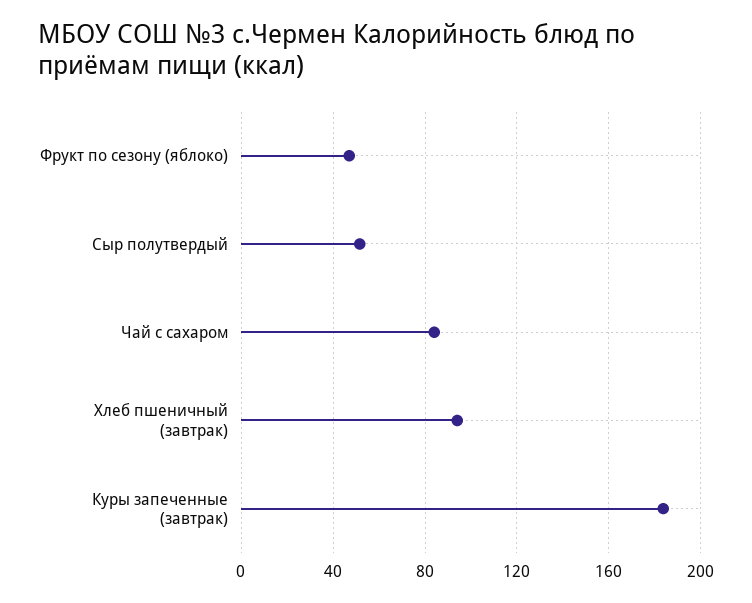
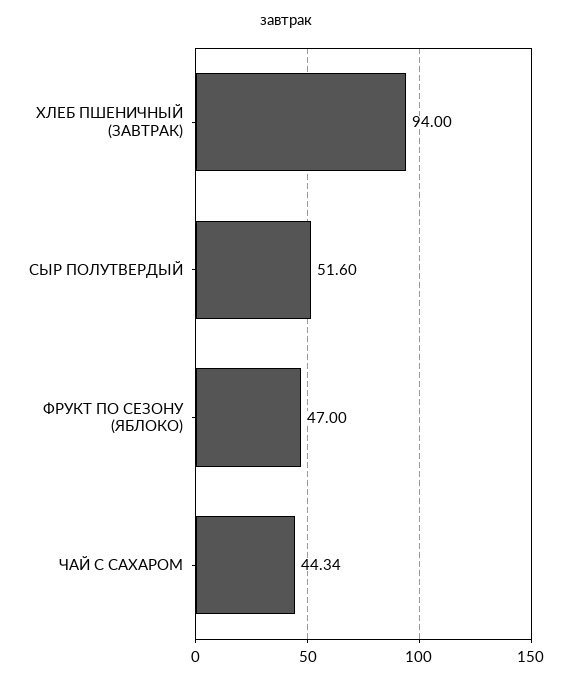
  {
    "Фрукт по сезону (яблоко)": 47,
    "Сыр полутвердый": 51.6,
-   "Чай с сахаром": 85,
+   "Чай с сахаром": 44.34,
-   "Хлеб пшеничный (завтрак)": 94,
+   "Хлеб пшеничный (завтрак)": 94
-   "Куры запеченные (завтрак)": 185
  }

